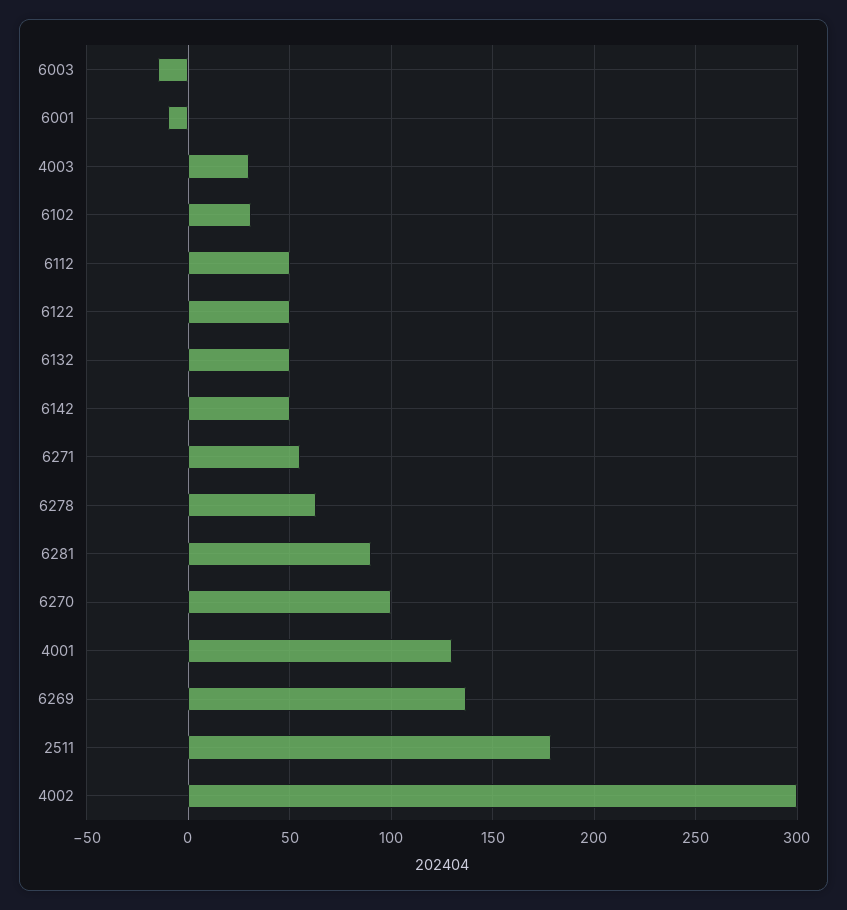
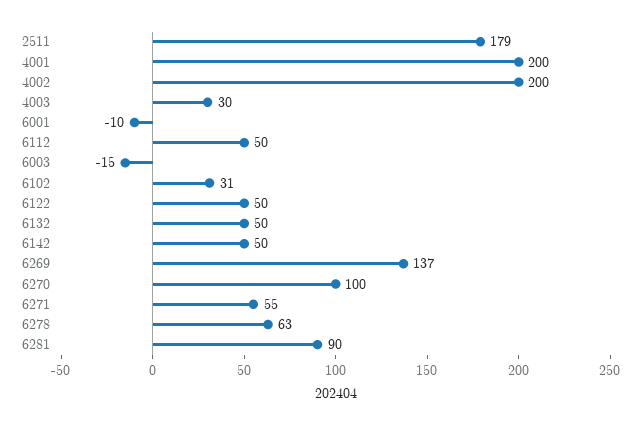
  {
    "6003": -15,
    "6001": -10,
    "4003": 30,
    "6102": 31,
    "6112": 50,
    "6122": 50,
    "6132": 50,
    "6142": 50,
    "6271": 55,
    "6278": 63,
    "6281": 90,
    "6270": 100,
-   "4001": 130,
+   "4001": 200,
    "6269": 137,
    "2511": 179,
-   "4002": 300
+   "4002": 200
  }

